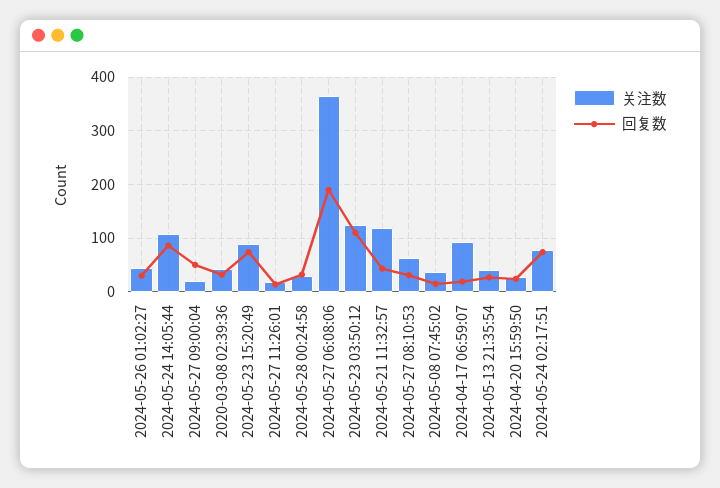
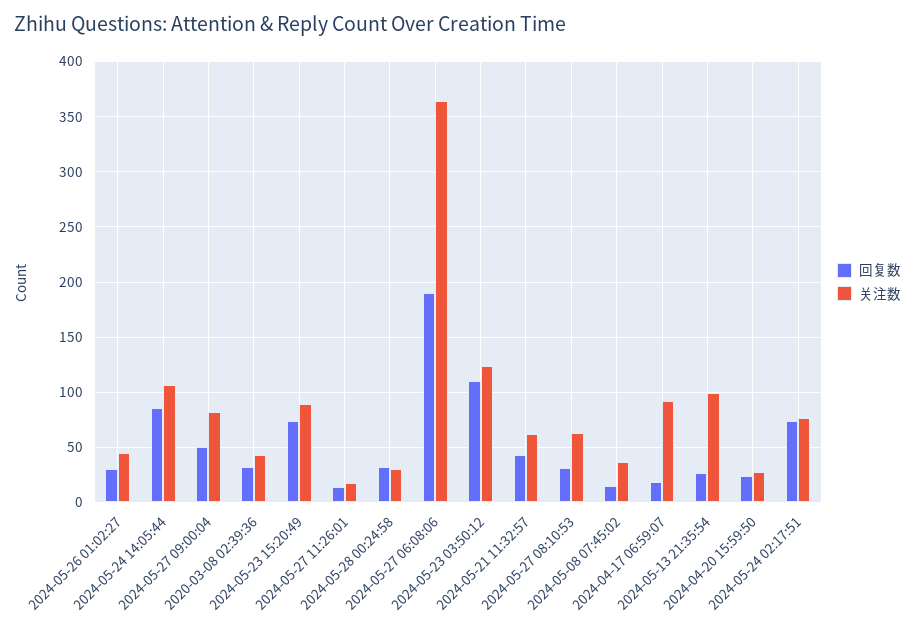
  {
    "关注数": {
      "2024-05-26 01:02:27": 50,
      "2024-05-24 14:05:44": 110,
-     "2024-05-27 09:00:04": 20,
+     "2024-05-27 09:00:04": 80,
      "2020-03-08 02:39:36": 40,
      "2024-05-23 15:20:49": 90,
      "2024-05-27 11:26:01": 20,
      "2024-05-28 00:24:58": 30,
      "2024-05-27 06:08:06": 360,
      "2024-05-23 03:50:12": 120,
-     "2024-05-21 11:32:57": 120,
+     "2024-05-21 11:32:57": 60,
      "2024-05-27 08:10:53": 60,
      "2024-05-08 07:45:02": 40,
      "2024-04-17 06:59:07": 90,
-     "2024-05-13 21:35:54": 40,
+     "2024-05-13 21:35:54": 100,
      "2024-04-20 15:59:50": 30,
      "2024-05-24 02:17:51": 80
    },
    "回复数": {
      "2024-05-26 01:02:27": 30,
      "2024-05-24 14:05:44": 90,
      "2024-05-27 09:00:04": 50,
      "2020-03-08 02:39:36": 30,
      "2024-05-23 15:20:49": 70,
      "2024-05-27 11:26:01": 10,
      "2024-05-28 00:24:58": 30,
      "2024-05-27 06:08:06": 190,
      "2024-05-23 03:50:12": 110,
      "2024-05-21 11:32:57": 40,
      "2024-05-27 08:10:53": 30,
      "2024-05-08 07:45:02": 20,
      "2024-04-17 06:59:07": 20,
      "2024-05-13 21:35:54": 30,
      "2024-04-20 15:59:50": 20,
      "2024-05-24 02:17:51": 70
    }
  }

